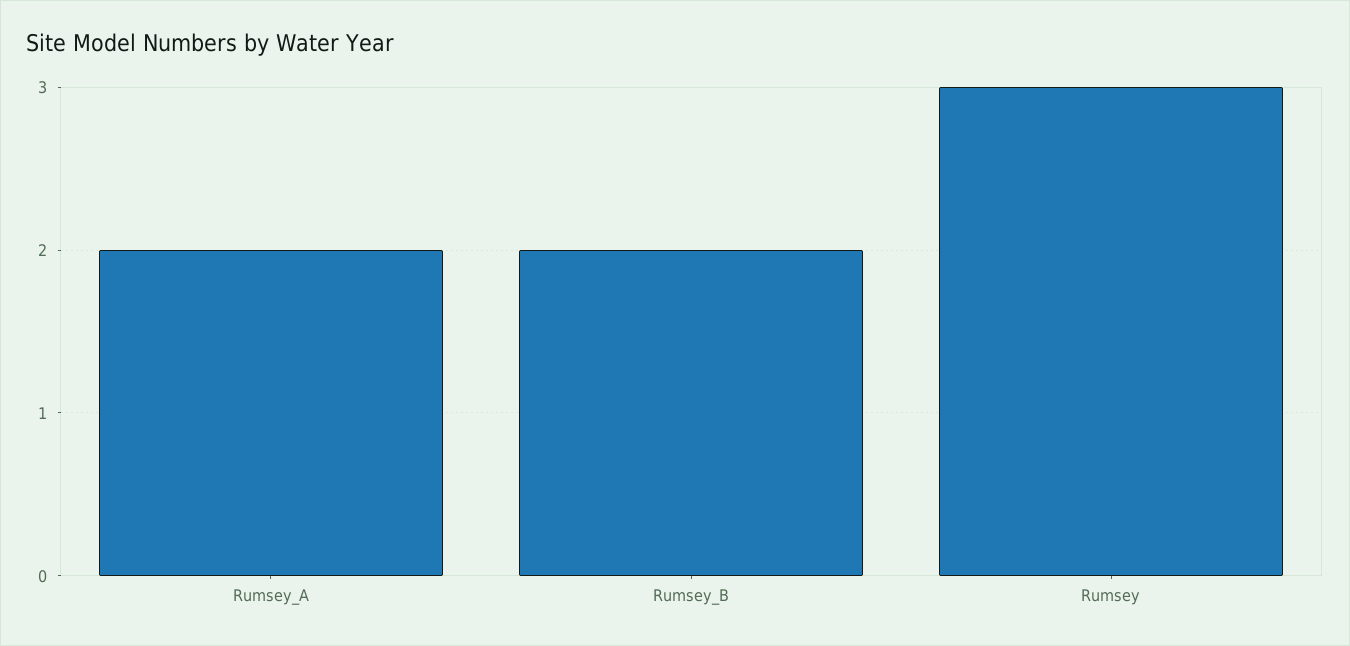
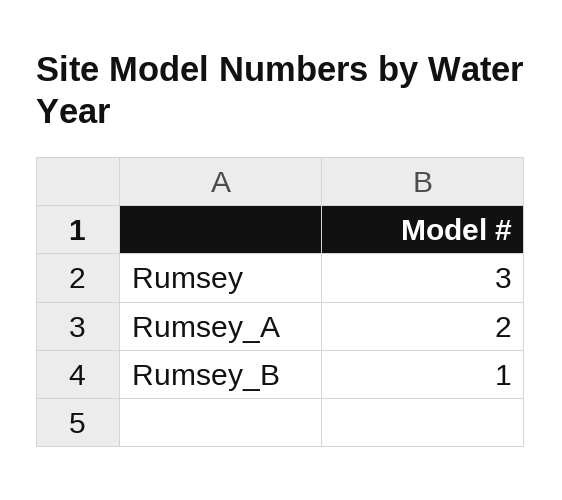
  {
    "Rumsey_A": 2,
-   "Rumsey_B": 2,
+   "Rumsey_B": 1,
    "Rumsey": 3
  }

